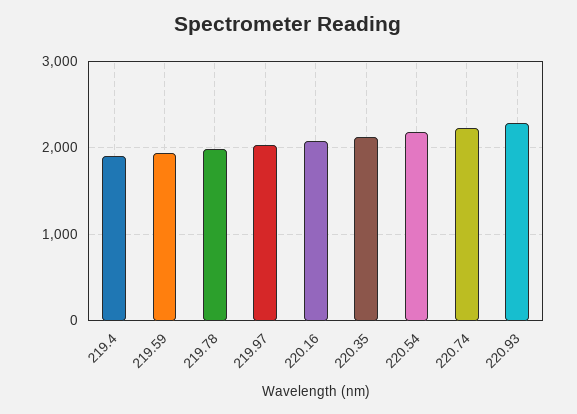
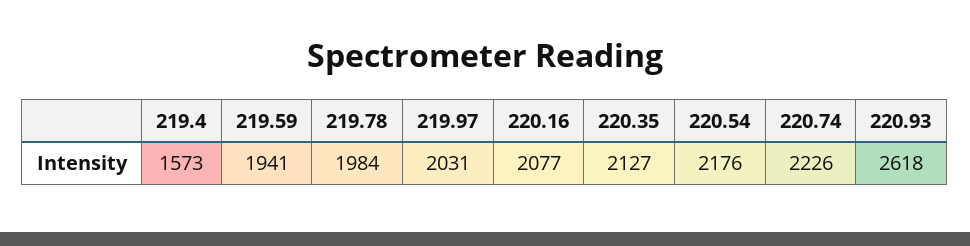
  {
-   "219.4": 1900,
+   "219.4": 1573,
    "219.59": 1941,
    "219.78": 1984,
    "219.97": 2031,
    "220.16": 2077,
    "220.35": 2127,
    "220.54": 2176,
    "220.74": 2226,
-   "220.93": 2300
+   "220.93": 2618
  }

